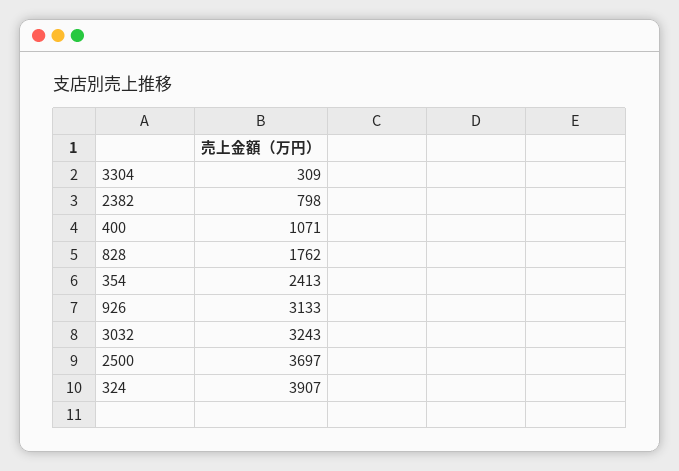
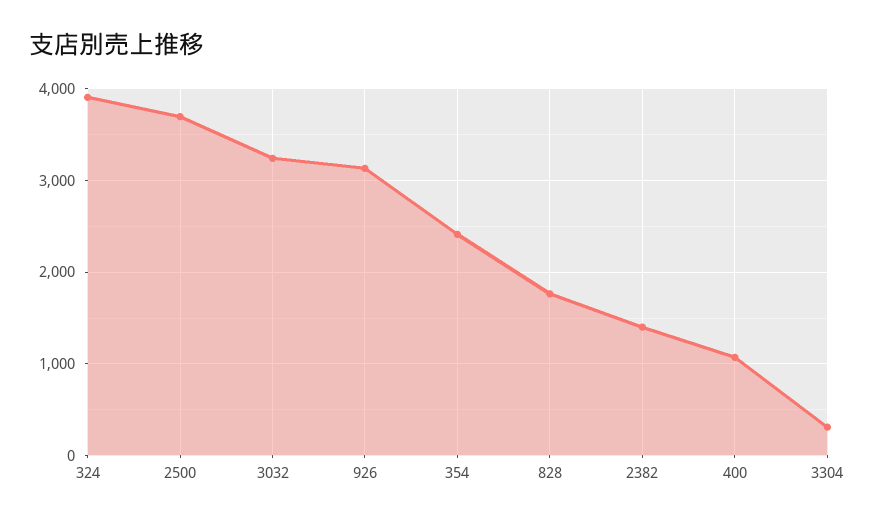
  {
    "3304": 309,
-   "2382": 798,
+   "2382": 1400,
    "400": 1071,
    "828": 1762,
    "354": 2413,
    "926": 3133,
    "3032": 3243,
    "2500": 3697,
    "324": 3907
  }

